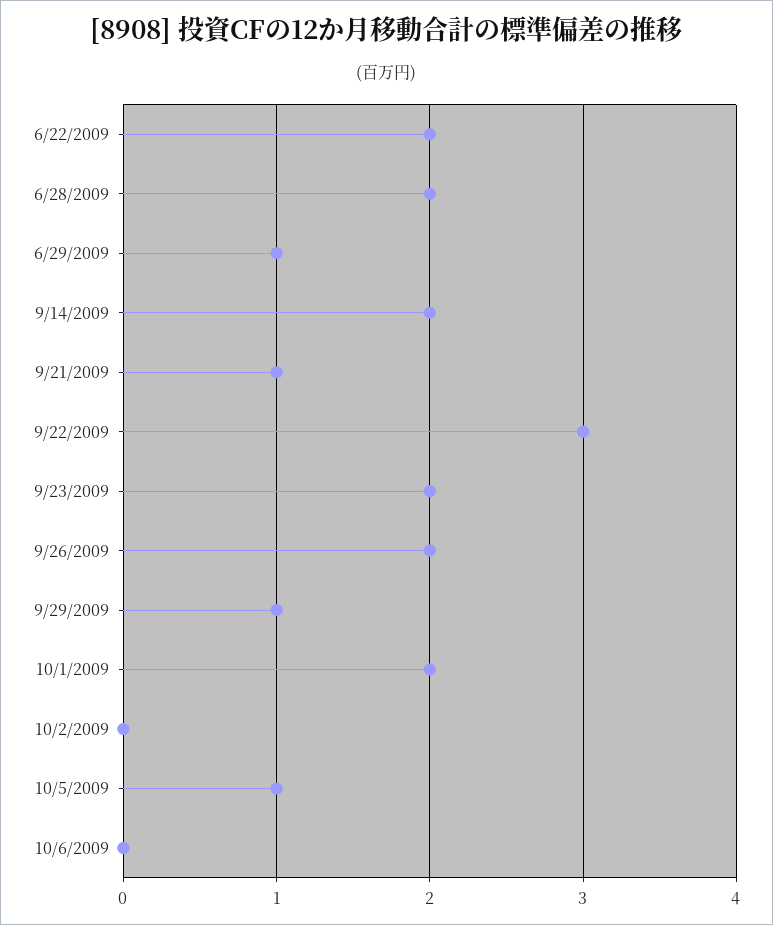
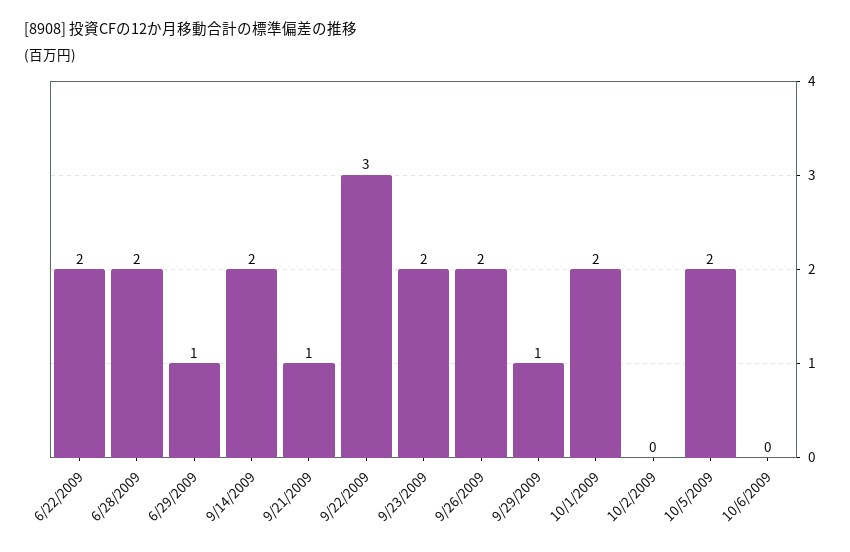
  {
    "6/22/2009": 2,
    "6/28/2009": 2,
    "6/29/2009": 1,
    "9/14/2009": 2,
    "9/21/2009": 1,
    "9/22/2009": 3,
    "9/23/2009": 2,
    "9/26/2009": 2,
    "9/29/2009": 1,
    "10/1/2009": 2,
    "10/2/2009": 0,
-   "10/5/2009": 1,
+   "10/5/2009": 2,
    "10/6/2009": 0
  }

